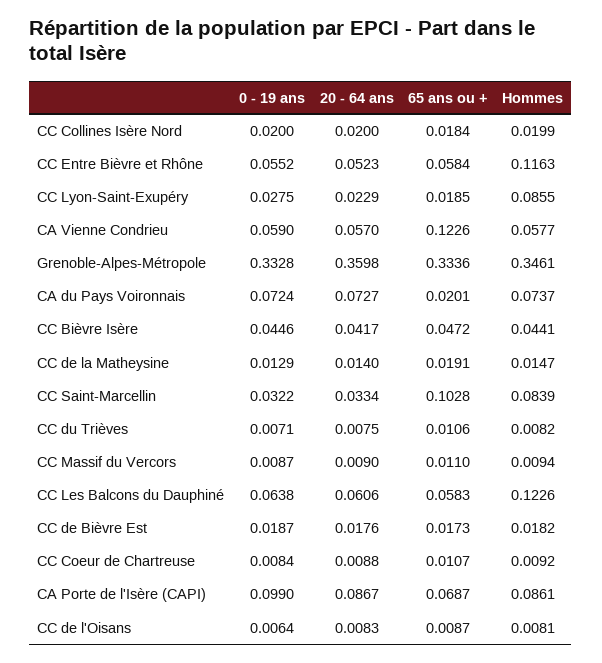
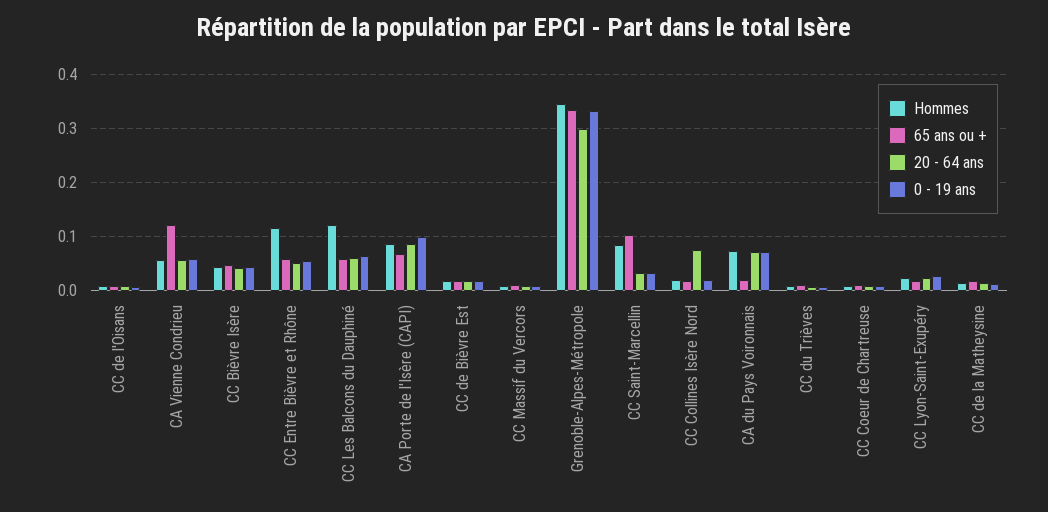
  {
    "0 - 19 ans": {
      "CC Collines Isère Nord": 0.02,
      "CC Entre Bièvre et Rhône": 0.0552,
      "CC Lyon-Saint-Exupéry": 0.0275,
      "CA Vienne Condrieu": 0.059,
      "Grenoble-Alpes-Métropole": 0.3328,
      "CA du Pays Voironnais": 0.0724,
      "CC Bièvre Isère": 0.0446,
      "CC de la Matheysine": 0.0129,
      "CC Saint-Marcellin": 0.0322,
      "CC du Trièves": 0.0071,
      "CC Massif du Vercors": 0.0087,
      "CC Les Balcons du Dauphiné": 0.0638,
      "CC de Bièvre Est": 0.0187,
      "CC Coeur de Chartreuse": 0.0084,
      "CA Porte de l'Isère (CAPI)": 0.099,
      "CC de l'Oisans": 0.0064
    },
    "20 - 64 ans": {
-     "CC Collines Isère Nord": 0.02,
+     "CC Collines Isère Nord": 0.08,
      "CC Entre Bièvre et Rhône": 0.0523,
      "CC Lyon-Saint-Exupéry": 0.0229,
      "CA Vienne Condrieu": 0.057,
-     "Grenoble-Alpes-Métropole": 0.3598,
+     "Grenoble-Alpes-Métropole": 0.3,
      "CA du Pays Voironnais": 0.0727,
      "CC Bièvre Isère": 0.0417,
      "CC de la Matheysine": 0.014,
      "CC Saint-Marcellin": 0.0334,
      "CC du Trièves": 0.0075,
      "CC Massif du Vercors": 0.009,
      "CC Les Balcons du Dauphiné": 0.0606,
      "CC de Bièvre Est": 0.0176,
      "CC Coeur de Chartreuse": 0.0088,
      "CA Porte de l'Isère (CAPI)": 0.0867,
      "CC de l'Oisans": 0.0083
    },
    "65 ans ou +": {
      "CC Collines Isère Nord": 0.0184,
      "CC Entre Bièvre et Rhône": 0.0584,
      "CC Lyon-Saint-Exupéry": 0.0185,
      "CA Vienne Condrieu": 0.1226,
      "Grenoble-Alpes-Métropole": 0.3336,
      "CA du Pays Voironnais": 0.0201,
      "CC Bièvre Isère": 0.0472,
      "CC de la Matheysine": 0.0191,
      "CC Saint-Marcellin": 0.1028,
      "CC du Trièves": 0.0106,
      "CC Massif du Vercors": 0.011,
      "CC Les Balcons du Dauphiné": 0.0583,
      "CC de Bièvre Est": 0.0173,
      "CC Coeur de Chartreuse": 0.0107,
      "CA Porte de l'Isère (CAPI)": 0.0687,
      "CC de l'Oisans": 0.0087
    },
    "Hommes": {
      "CC Collines Isère Nord": 0.0199,
      "CC Entre Bièvre et Rhône": 0.1163,
-     "CC Lyon-Saint-Exupéry": 0.0855,
+     "CC Lyon-Saint-Exupéry": 0.02,
      "CA Vienne Condrieu": 0.0577,
      "Grenoble-Alpes-Métropole": 0.3461,
      "CA du Pays Voironnais": 0.0737,
      "CC Bièvre Isère": 0.0441,
      "CC de la Matheysine": 0.0147,
      "CC Saint-Marcellin": 0.0839,
      "CC du Trièves": 0.0082,
      "CC Massif du Vercors": 0.0094,
      "CC Les Balcons du Dauphiné": 0.1226,
      "CC de Bièvre Est": 0.0182,
      "CC Coeur de Chartreuse": 0.0092,
      "CA Porte de l'Isère (CAPI)": 0.0861,
      "CC de l'Oisans": 0.0081
    }
  }

